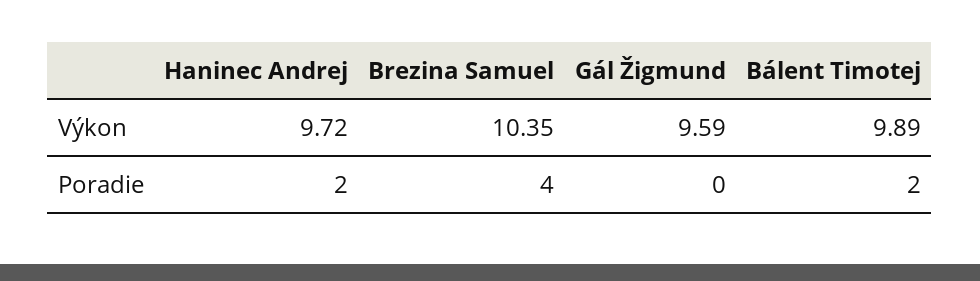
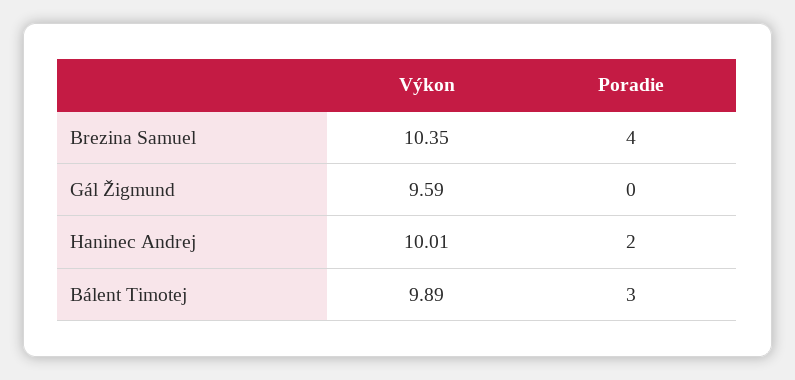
  {
    "Haninec Andrej": {
-     "Výkon": 9.72,
+     "Výkon": 10.01,
      "Poradie": 2
    },
    "Brezina Samuel": {
      "Výkon": 10.35,
      "Poradie": 4
    },
    "Gál Žigmund": {
      "Výkon": 9.59,
      "Poradie": 0
    },
    "Bálent Timotej": {
      "Výkon": 9.89,
-     "Poradie": 2
+     "Poradie": 3
    }
  }

